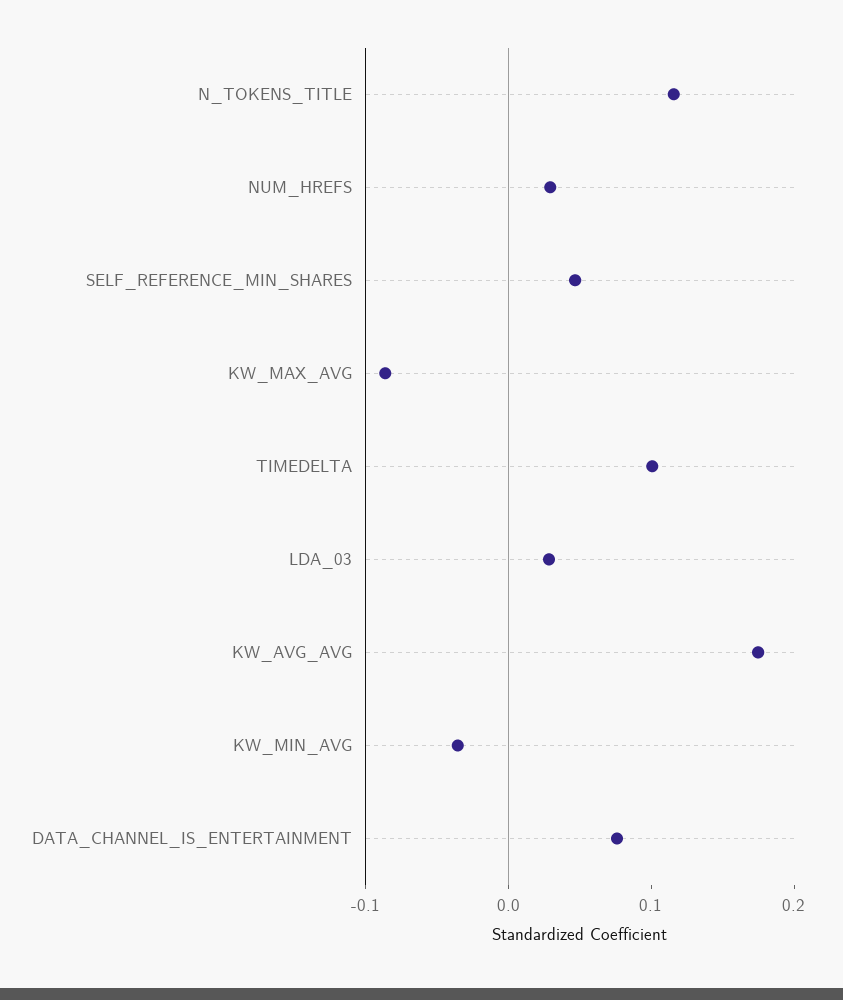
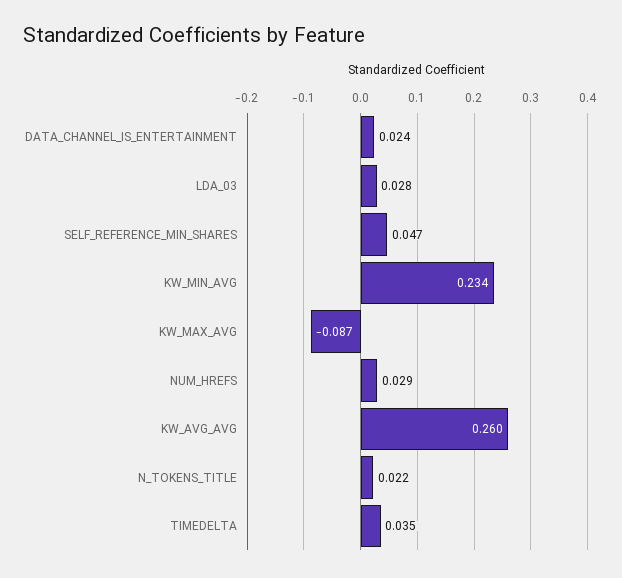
  {
-   "N_TOKENS_TITLE": 0.12,
+   "N_TOKENS_TITLE": 0.022,
    "NUM_HREFS": 0.029,
    "SELF_REFERENCE_MIN_SHARES": 0.047,
    "KW_MAX_AVG": -0.087,
-   "TIMEDELTA": 0.1,
+   "TIMEDELTA": 0.035,
    "LDA_03": 0.028,
-   "KW_AVG_AVG": 0.18,
+   "KW_AVG_AVG": 0.26,
-   "KW_MIN_AVG": -0.04,
+   "KW_MIN_AVG": 0.234,
-   "DATA_CHANNEL_IS_ENTERTAINMENT": 0.08
+   "DATA_CHANNEL_IS_ENTERTAINMENT": 0.024
  }

